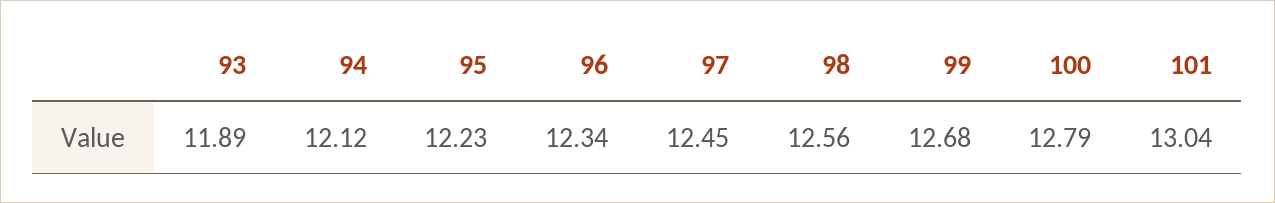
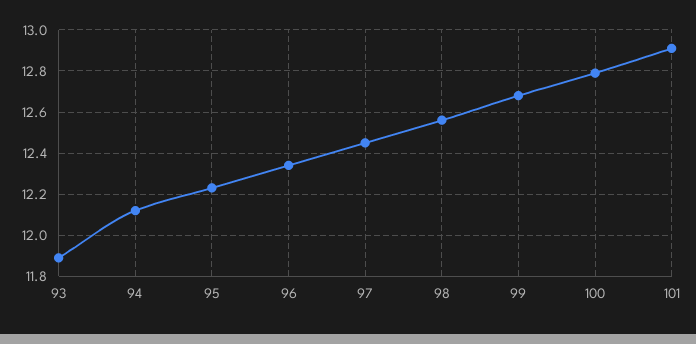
  {
    "93": 11.89,
    "94": 12.12,
    "95": 12.23,
    "96": 12.34,
    "97": 12.45,
    "98": 12.56,
    "99": 12.68,
    "100": 12.79,
-   "101": 13.04
+   "101": 12.9
  }

